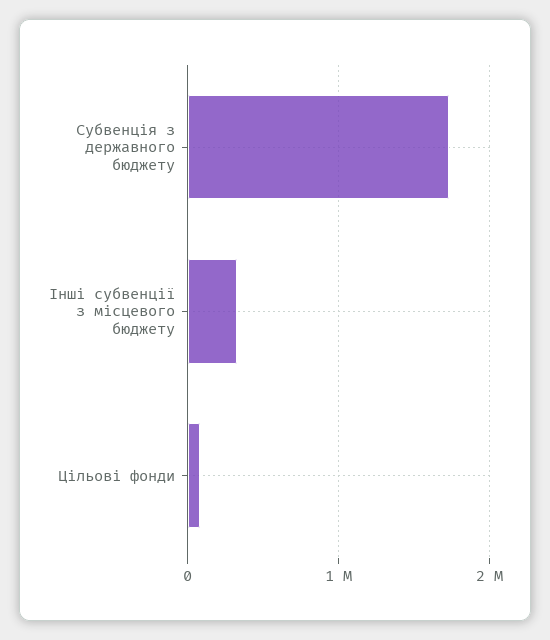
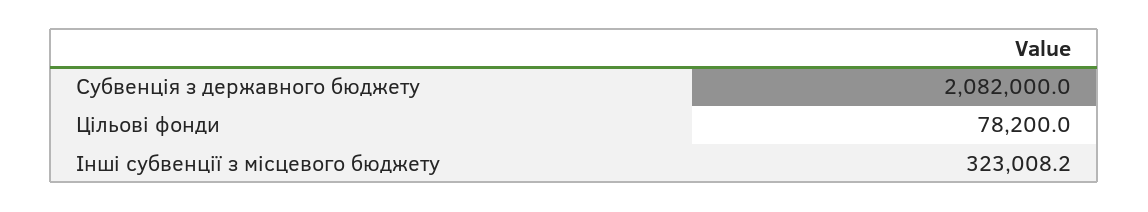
  {
-   "Субвенція з державного бюджету": 1700000,
+   "Субвенція з державного бюджету": 2082000,
    "Інші субвенції з місцевого бюджету": 323008.2,
    "Цільові фонди": 78200
  }

